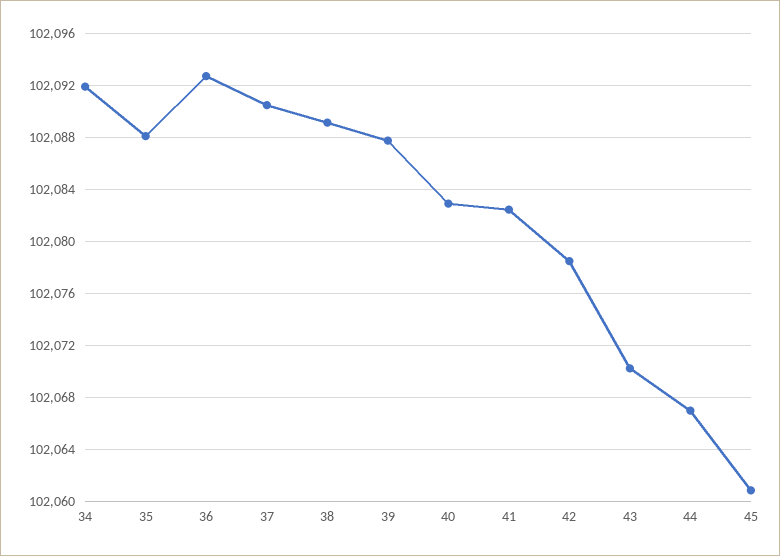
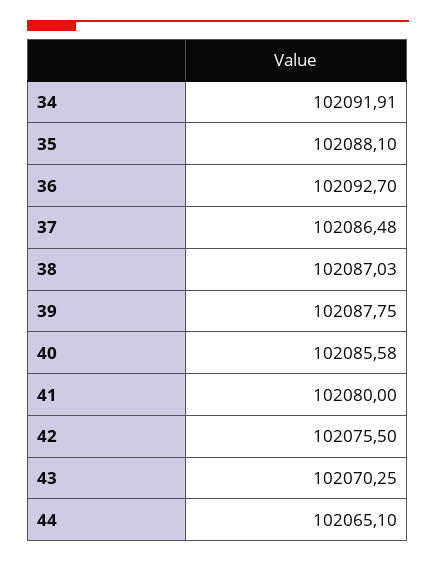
  {
    "34": 102091.91,
    "35": 102088.1,
    "36": 102092.7,
-   "37": 102090.5,
+   "37": 102086.48,
-   "38": 102089,
+   "38": 102087.03,
    "39": 102087.75,
-   "40": 102083,
+   "40": 102085.58,
-   "41": 102082.5,
+   "41": 102080,
-   "42": 102078.5,
+   "42": 102075.5,
    "43": 102070.25,
-   "44": 102067,
+   "44": 102065.1
-   "45": 102061
  }

